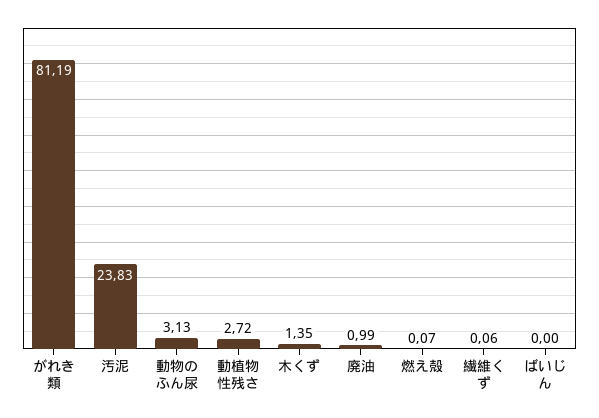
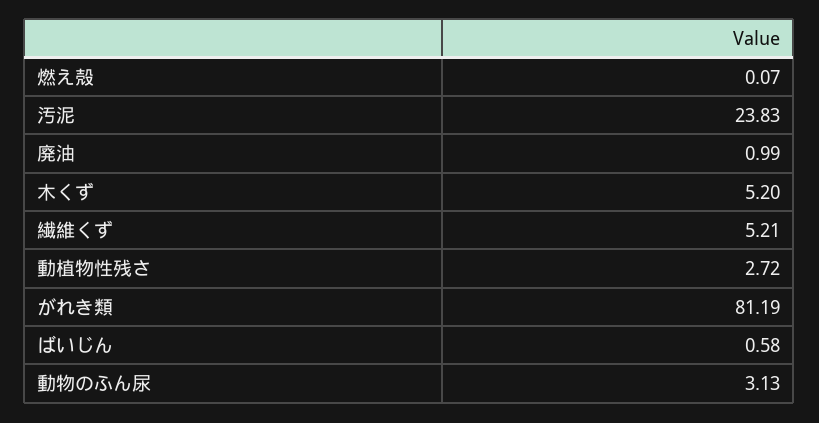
  {
    "がれき類": 81.19,
    "汚泥": 23.83,
    "動物のふん尿": 3.13,
    "動植物性残さ": 2.72,
-   "木くず": 1.35,
+   "木くず": 5.2,
    "廃油": 0.99,
    "燃え殻": 0.07,
-   "繊維くず": 0.06,
+   "繊維くず": 5.21,
-   "ばいじん": 0
+   "ばいじん": 0.58
  }

